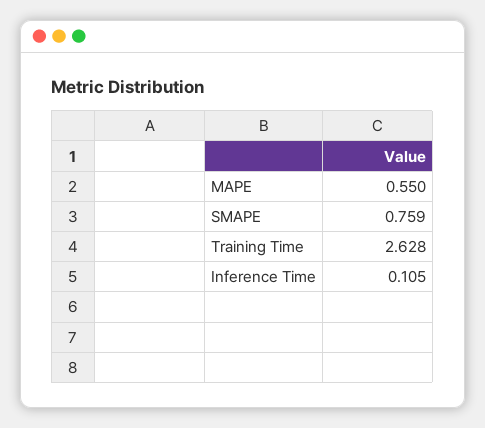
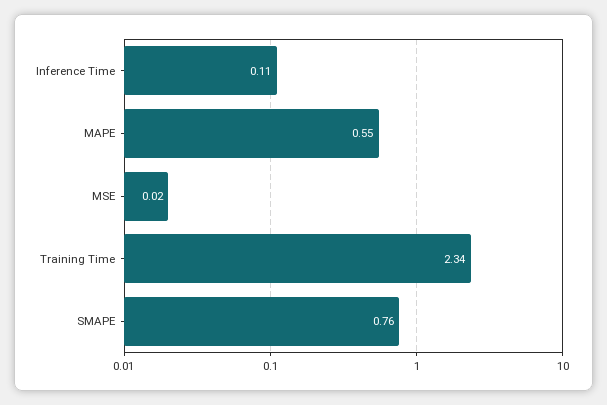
  {
    "MAPE": 0.55,
    "SMAPE": 0.759,
-   "Training Time": 2.628,
+   "Training Time": 2.34,
-   "Inference Time": 0.105
+   "Inference Time": 0.105,
+   "MSE": 0.02
  }

